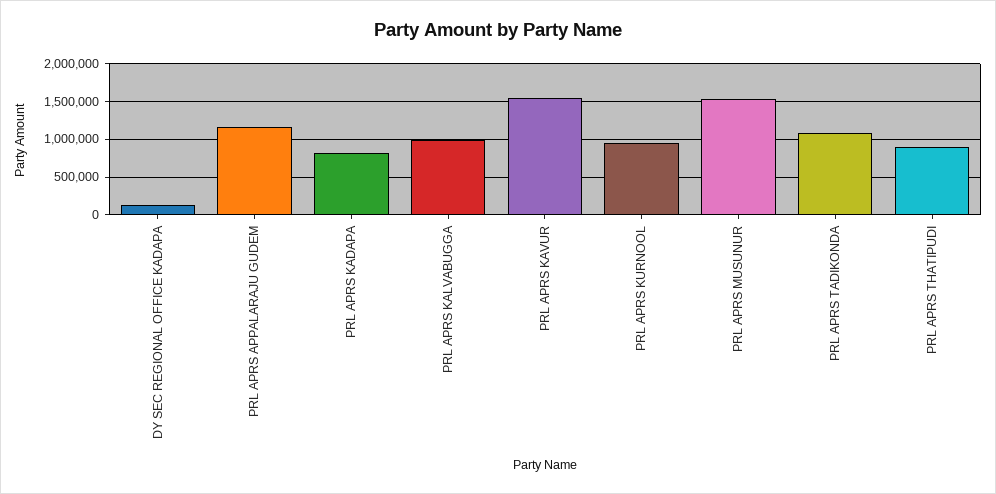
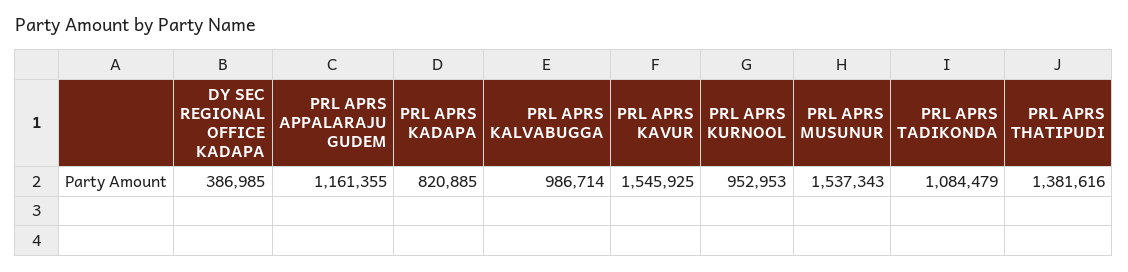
  {
-   "DY SEC REGIONAL OFFICE KADAPA": 100000,
+   "DY SEC REGIONAL OFFICE KADAPA": 386985,
    "PRL APRS APPALARAJU GUDEM": 1161355,
    "PRL APRS KADAPA": 820885,
    "PRL APRS KALVABUGGA": 986714,
    "PRL APRS KAVUR": 1545925,
    "PRL APRS KURNOOL": 952953,
    "PRL APRS MUSUNUR": 1537343,
    "PRL APRS TADIKONDA": 1084479,
-   "PRL APRS THATIPUDI": 900000
+   "PRL APRS THATIPUDI": 1381616
  }

